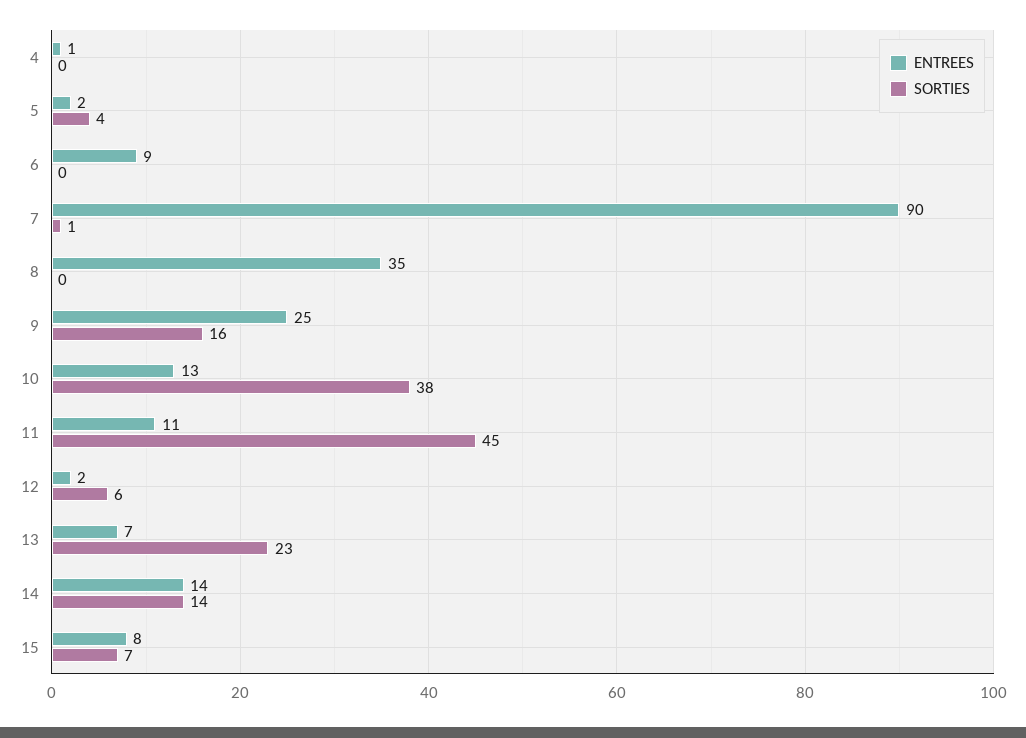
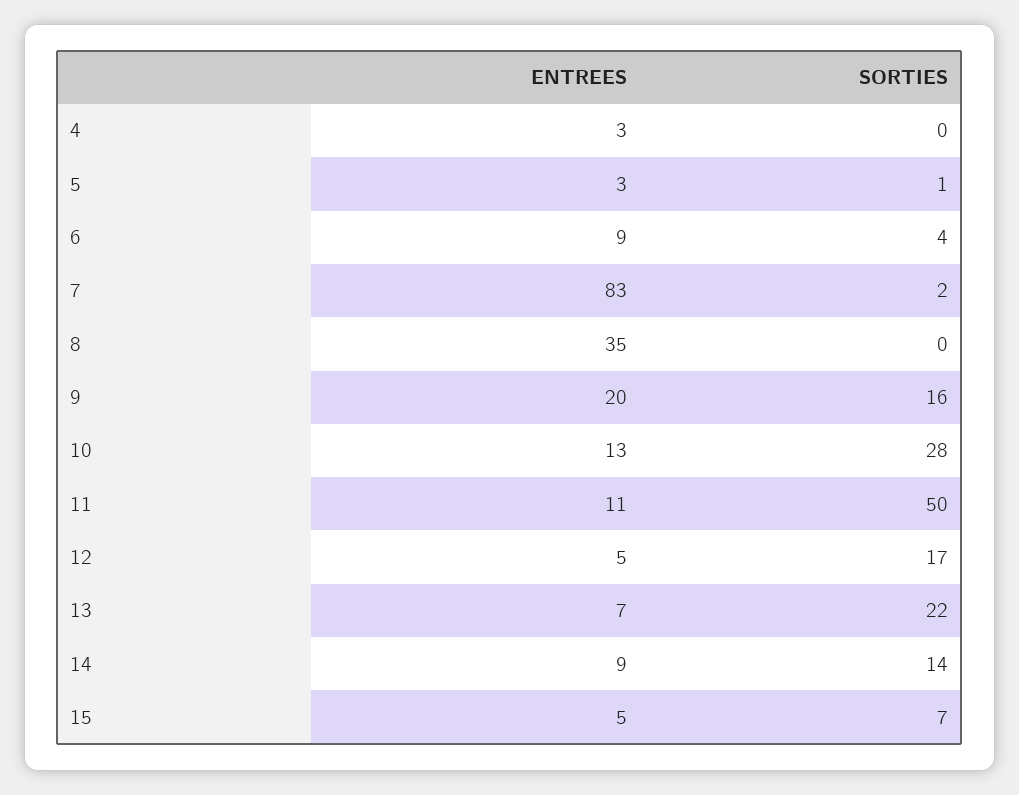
  {
    "ENTREES": {
-     "4": 1,
+     "4": 3,
-     "5": 2,
+     "5": 3,
      "6": 9,
-     "7": 90,
+     "7": 83,
      "8": 35,
-     "9": 25,
+     "9": 20,
      "10": 13,
      "11": 11,
-     "12": 2,
+     "12": 5,
      "13": 7,
-     "14": 14,
+     "14": 9,
-     "15": 8
+     "15": 5
    },
    "SORTIES": {
      "4": 0,
-     "5": 4,
+     "5": 1,
-     "6": 0,
+     "6": 4,
-     "7": 1,
+     "7": 2,
      "8": 0,
      "9": 16,
-     "10": 38,
+     "10": 28,
-     "11": 45,
+     "11": 50,
-     "12": 6,
+     "12": 17,
-     "13": 23,
+     "13": 22,
      "14": 14,
      "15": 7
    }
  }

